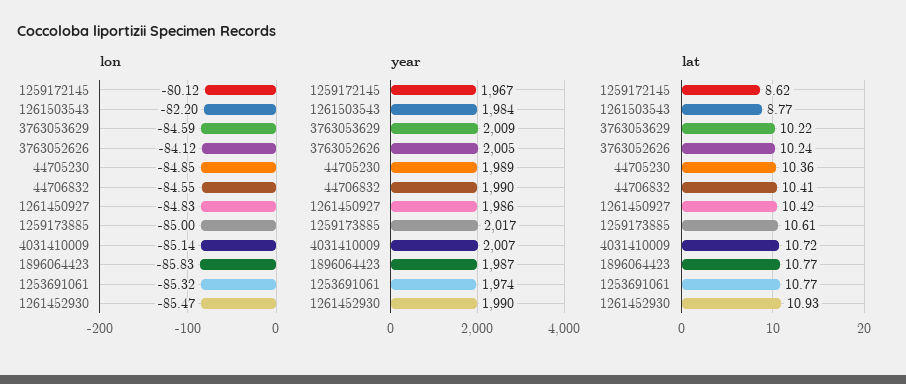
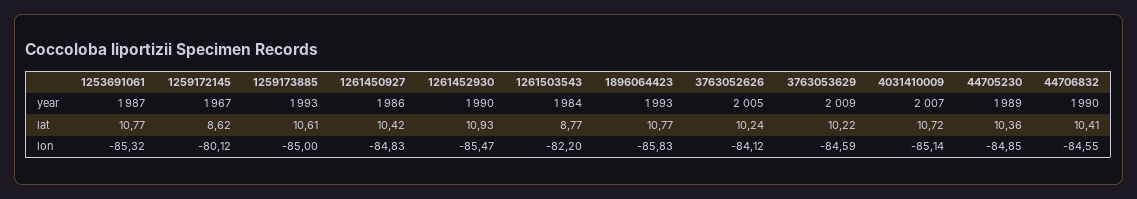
  {
    "lon": {
      "1259172145": -80.12,
      "1261503543": -82.2,
      "3763053629": -84.59,
      "3763052626": -84.12,
      "44705230": -84.85,
      "44706832": -84.55,
      "1261450927": -84.83,
      "1259173885": -85,
      "4031410009": -85.14,
      "1896064423": -85.83,
      "1253691061": -85.32,
      "1261452930": -85.47
    },
    "year": {
      "1259172145": 1967,
      "1261503543": 1984,
      "3763053629": 2009,
      "3763052626": 2005,
      "44705230": 1989,
      "44706832": 1990,
      "1261450927": 1986,
-     "1259173885": 2017,
+     "1259173885": 1993,
      "4031410009": 2007,
-     "1896064423": 1987,
+     "1896064423": 1993,
-     "1253691061": 1974,
+     "1253691061": 1987,
      "1261452930": 1990
    },
    "lat": {
      "1259172145": 8.62,
      "1261503543": 8.77,
      "3763053629": 10.22,
      "3763052626": 10.24,
      "44705230": 10.36,
      "44706832": 10.41,
      "1261450927": 10.42,
      "1259173885": 10.61,
      "4031410009": 10.72,
      "1896064423": 10.77,
      "1253691061": 10.77,
      "1261452930": 10.93
    }
  }

